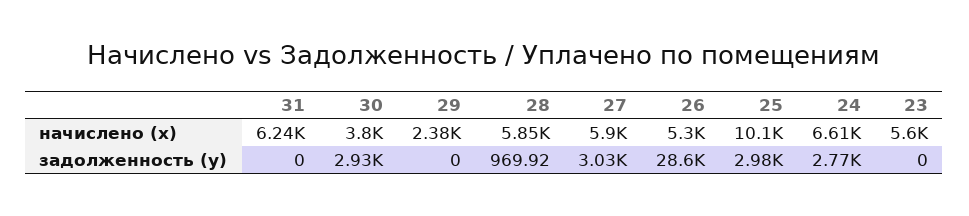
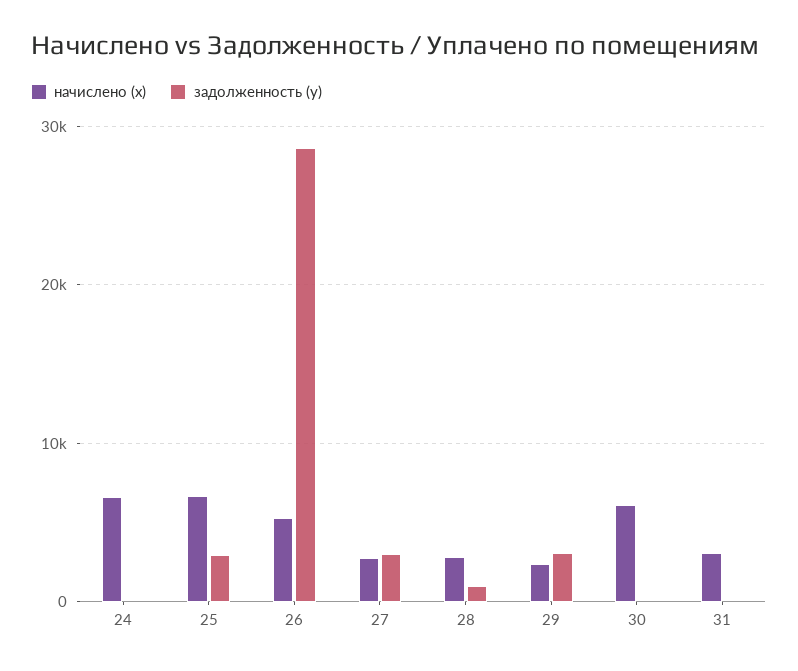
  {
    "начислено (x)": {
-     "31": 6240,
+     "31": 3000,
-     "30": 3800,
+     "30": 6000,
      "29": 2380,
-     "28": 5850,
+     "28": 3000,
-     "27": 5900,
+     "27": 3000,
      "26": 5300,
-     "25": 10100,
+     "25": 7000,
-     "24": 6610,
+     "24": 6610
-     "23": 5600
    },
    "задолженность (y)": {
      "31": 0,
-     "30": 2930,
+     "30": 0,
-     "29": 0,
+     "29": 3000,
      "28": 969.92,
      "27": 3030,
      "26": 28600,
      "25": 2980,
-     "24": 2770,
+     "24": 0
-     "23": 0
    }
  }

